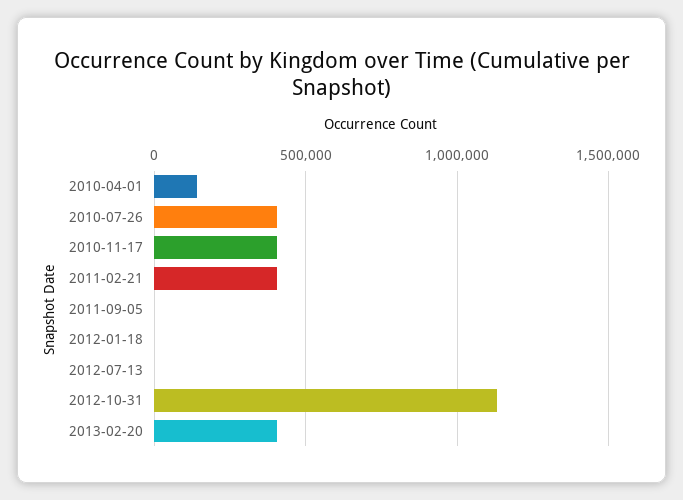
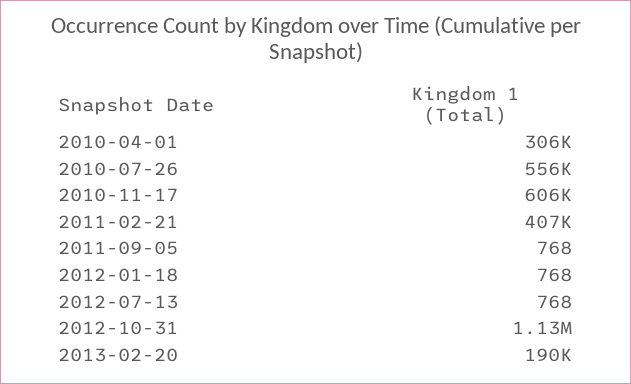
  {
-   "2010-04-01": 150000,
+   "2010-04-01": 306000,
-   "2010-07-26": 400000,
+   "2010-07-26": 556000,
-   "2010-11-17": 400000,
+   "2010-11-17": 606000,
    "2011-02-21": 407000,
    "2011-09-05": 768,
    "2012-01-18": 768,
    "2012-07-13": 768,
    "2012-10-31": 1130000,
-   "2013-02-20": 400000
+   "2013-02-20": 190000
  }

